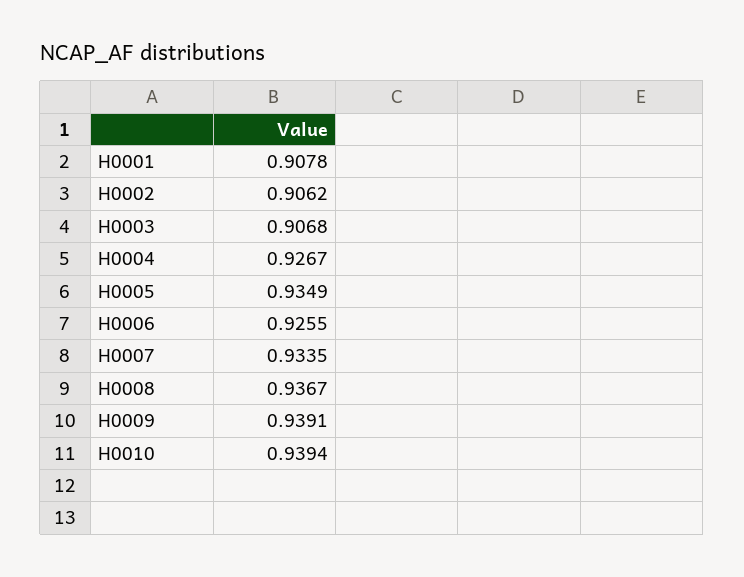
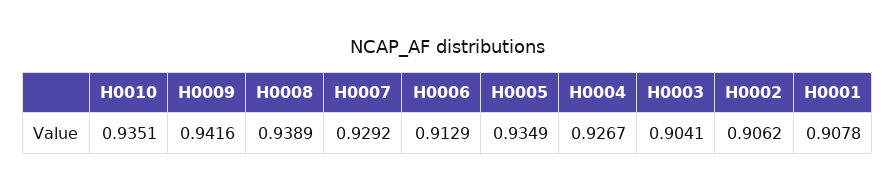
  {
    "H0001": 0.9078,
    "H0002": 0.9062,
-   "H0003": 0.9068,
+   "H0003": 0.9041,
    "H0004": 0.9267,
    "H0005": 0.9349,
-   "H0006": 0.9255,
+   "H0006": 0.9129,
-   "H0007": 0.9335,
+   "H0007": 0.9292,
-   "H0008": 0.9367,
+   "H0008": 0.9389,
-   "H0009": 0.9391,
+   "H0009": 0.9416,
-   "H0010": 0.9394
+   "H0010": 0.9351
  }

